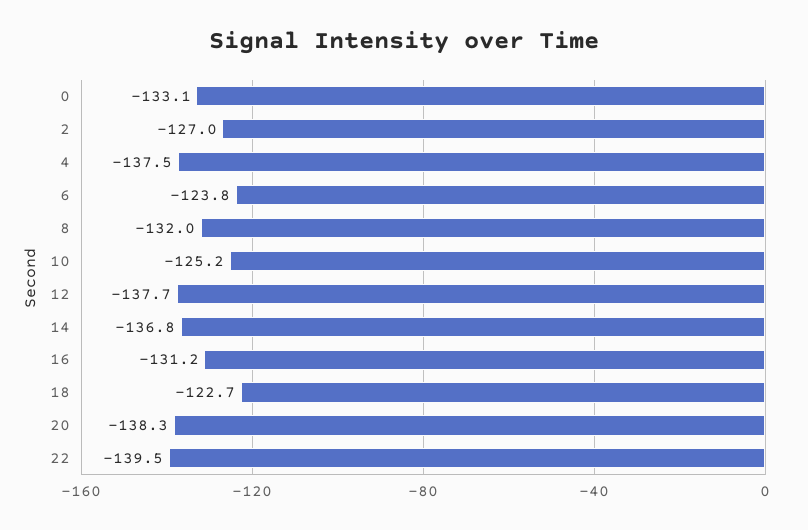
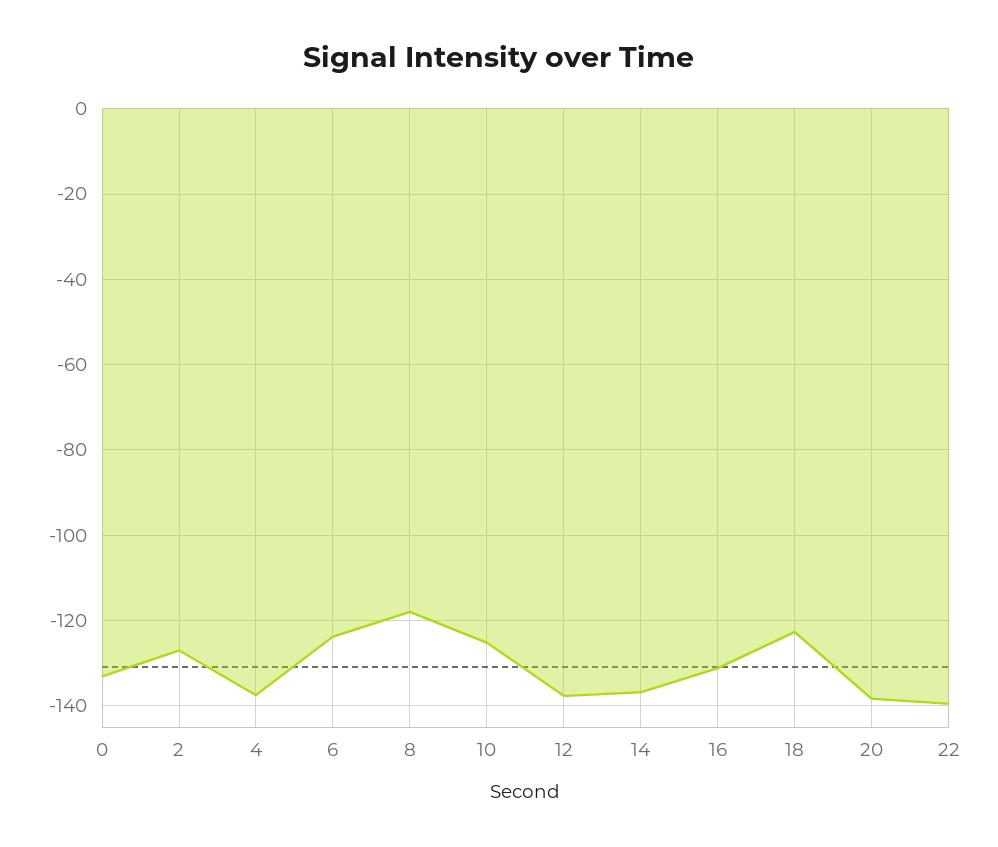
  {
    "0": -133.1,
    "2": -127,
    "4": -137.5,
    "6": -123.8,
-   "8": -132,
+   "8": -118,
    "10": -125.2,
    "12": -137.7,
    "14": -136.8,
    "16": -131.2,
    "18": -122.7,
    "20": -138.3,
    "22": -139.5
  }

